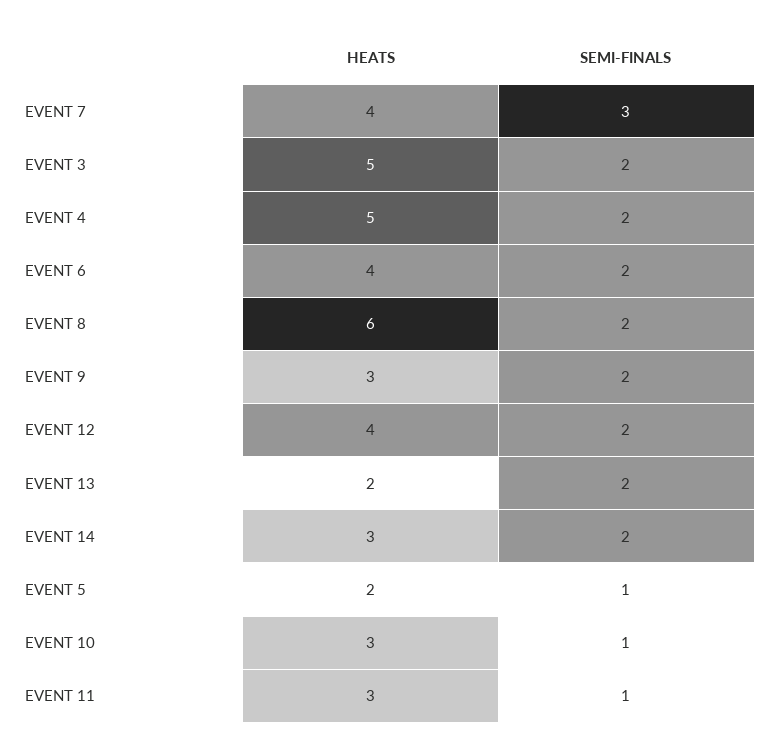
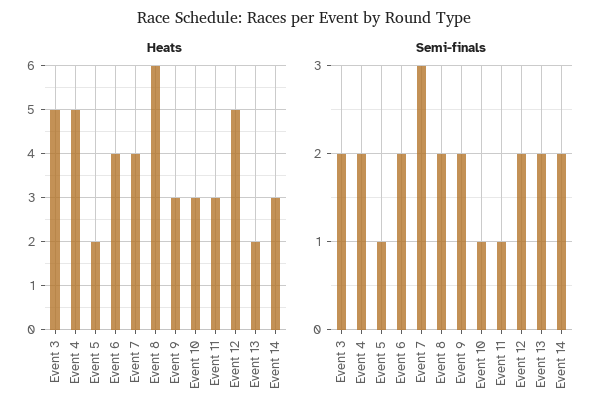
  {
    "HEATS": {
      "EVENT 7": 4,
      "EVENT 3": 5,
      "EVENT 4": 5,
      "EVENT 6": 4,
      "EVENT 8": 6,
      "EVENT 9": 3,
-     "EVENT 12": 4,
+     "EVENT 12": 5,
      "EVENT 13": 2,
      "EVENT 14": 3,
      "EVENT 5": 2,
      "EVENT 10": 3,
      "EVENT 11": 3
    },
    "SEMI-FINALS": {
      "EVENT 7": 3,
      "EVENT 3": 2,
      "EVENT 4": 2,
      "EVENT 6": 2,
      "EVENT 8": 2,
      "EVENT 9": 2,
      "EVENT 12": 2,
      "EVENT 13": 2,
      "EVENT 14": 2,
      "EVENT 5": 1,
      "EVENT 10": 1,
      "EVENT 11": 1
    }
  }

